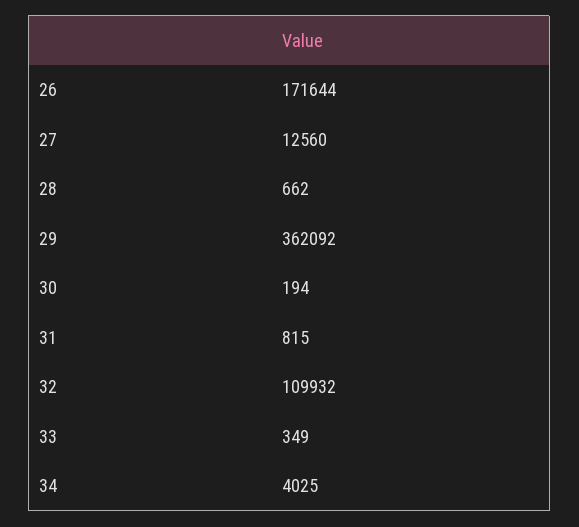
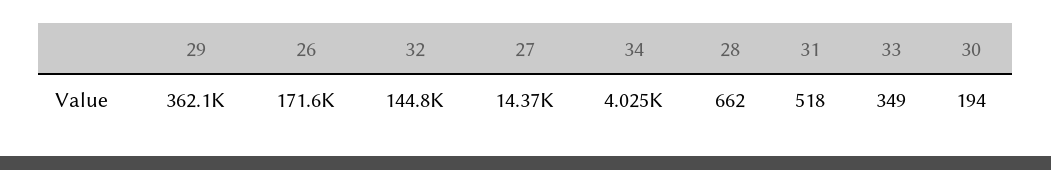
  {
    "26": 171644,
-   "27": 12560,
+   "27": 14370,
    "28": 662,
    "29": 362092,
    "30": 194,
-   "31": 815,
+   "31": 518,
-   "32": 109932,
+   "32": 144800,
    "33": 349,
    "34": 4025
  }

